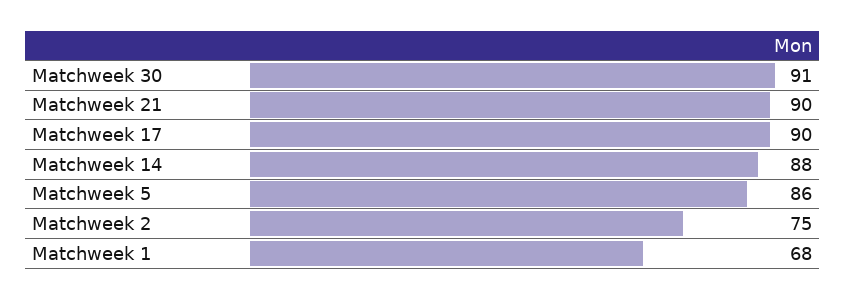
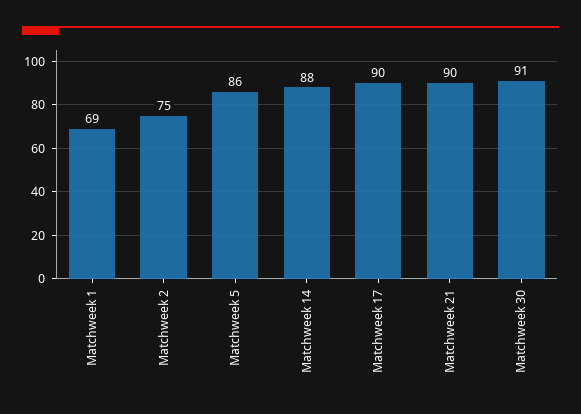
  {
    "Matchweek 30": 91,
    "Matchweek 21": 90,
    "Matchweek 17": 90,
    "Matchweek 14": 88,
    "Matchweek 5": 86,
    "Matchweek 2": 75,
-   "Matchweek 1": 68
+   "Matchweek 1": 69
  }

